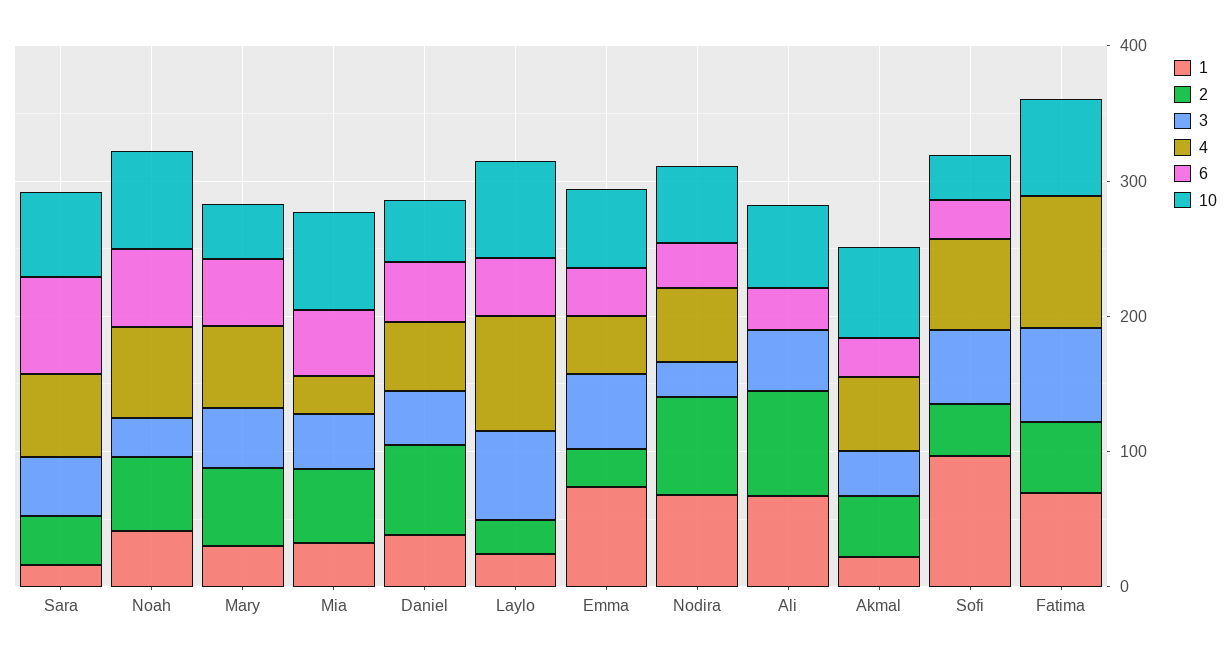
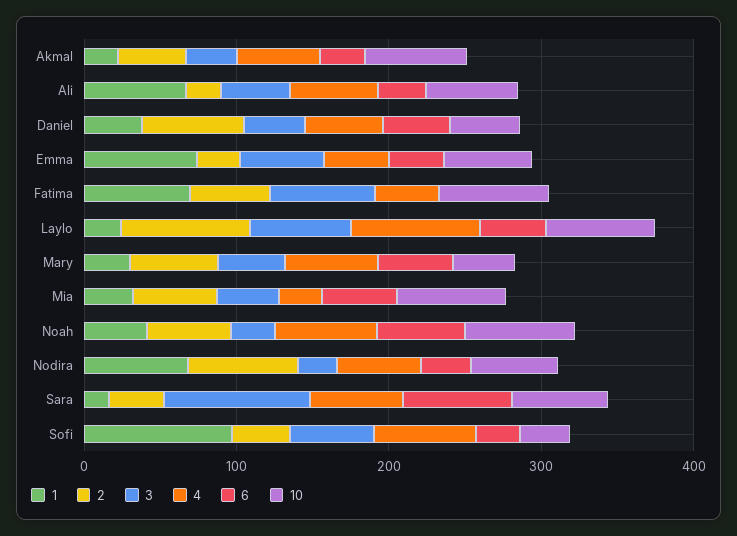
  {
    "1": {
      "Sara": 20,
      "Noah": 40,
      "Mary": 40,
      "Mia": 40,
      "Daniel": 40,
      "Laylo": 20,
      "Emma": 80,
      "Nodira": 60,
      "Ali": 60,
      "Akmal": 20,
      "Sofi": 100,
      "Fatima": 60
    },
    "2": {
      "Sara": 40,
      "Noah": 60,
      "Mary": 60,
      "Mia": 60,
      "Daniel": 60,
-     "Laylo": 20,
+     "Laylo": 80,
      "Emma": 20,
      "Nodira": 80,
-     "Ali": 80,
+     "Ali": 20,
      "Akmal": 40,
      "Sofi": 40,
      "Fatima": 60
    },
    "3": {
-     "Sara": 40,
+     "Sara": 100,
      "Noah": 20,
      "Mary": 40,
      "Mia": 40,
      "Daniel": 40,
      "Laylo": 60,
      "Emma": 60,
      "Nodira": 20,
      "Ali": 40,
      "Akmal": 40,
      "Sofi": 60,
      "Fatima": 60
    },
    "4": {
      "Sara": 60,
      "Noah": 60,
      "Mary": 60,
      "Mia": 20,
      "Daniel": 60,
      "Laylo": 80,
      "Emma": 40,
      "Nodira": 60,
-     "Ali": 0,
+     "Ali": 60,
      "Akmal": 60,
      "Sofi": 60,
-     "Fatima": 100
+     "Fatima": 40
    },
    "6": {
      "Sara": 80,
      "Noah": 60,
      "Mary": 40,
      "Mia": 40,
      "Daniel": 40,
      "Laylo": 40,
      "Emma": 40,
      "Nodira": 40,
      "Ali": 40,
      "Akmal": 20,
      "Sofi": 20,
      "Fatima": 0
    },
    "10": {
      "Sara": 60,
      "Noah": 80,
      "Mary": 40,
      "Mia": 80,
      "Daniel": 40,
      "Laylo": 80,
      "Emma": 60,
      "Nodira": 60,
      "Ali": 60,
      "Akmal": 60,
      "Sofi": 40,
      "Fatima": 80
    }
  }

